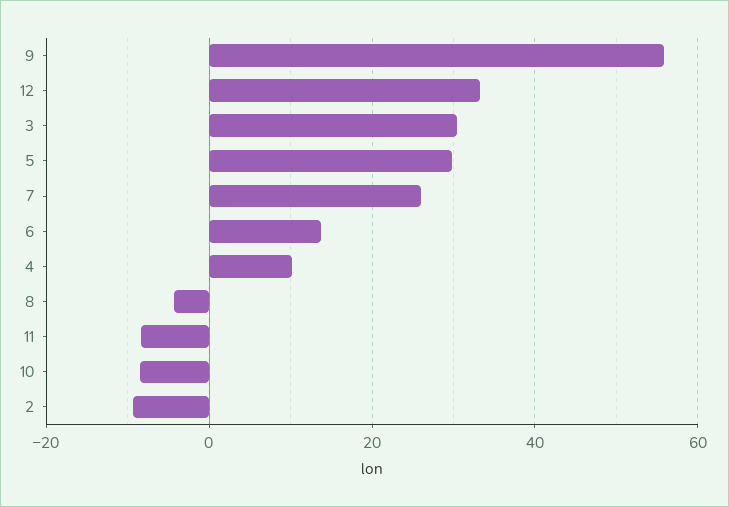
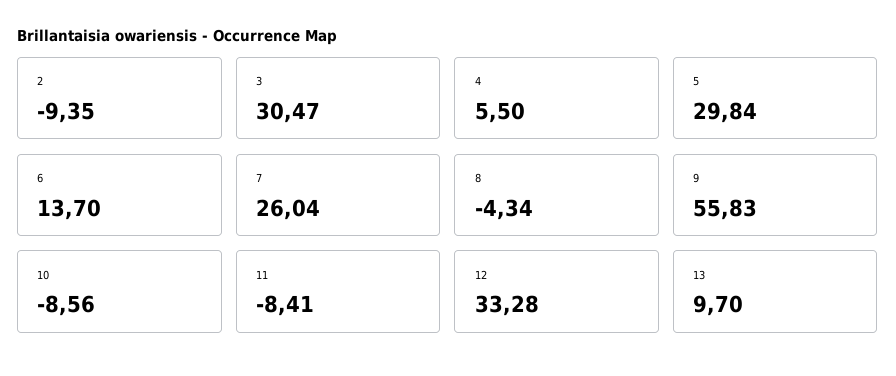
  {
    "9": 55.83,
    "12": 33.28,
    "3": 30.47,
    "5": 29.84,
    "7": 26.04,
    "6": 13.7,
-   "4": 10,
+   "4": 5.5,
    "8": -4.34,
    "11": -8.41,
    "10": -8.56,
-   "2": -9.35
+   "2": -9.35,
+   "13": 9.7
  }

